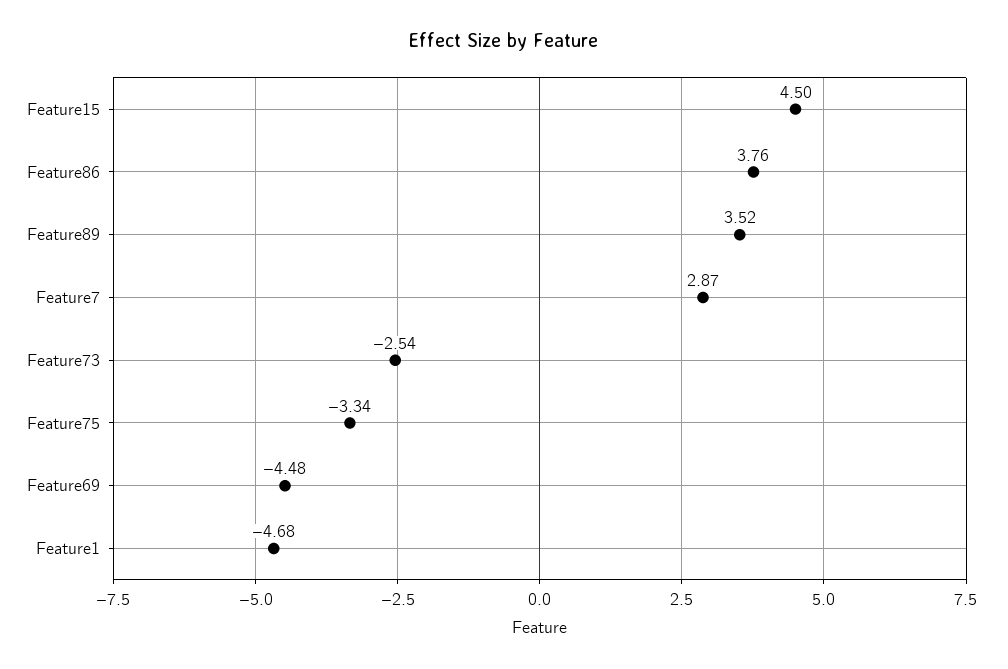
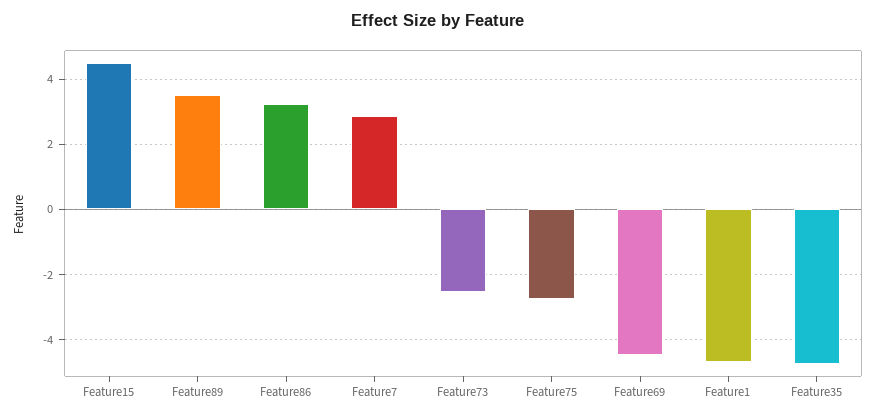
  {
    "Feature15": 4.5,
-   "Feature86": 3.76,
+   "Feature86": 3.2,
    "Feature89": 3.52,
    "Feature7": 2.87,
    "Feature73": -2.54,
-   "Feature75": -3.34,
+   "Feature75": -2.8,
    "Feature69": -4.48,
-   "Feature1": -4.68
+   "Feature1": -4.68,
+   "Feature35": -4.8
  }

